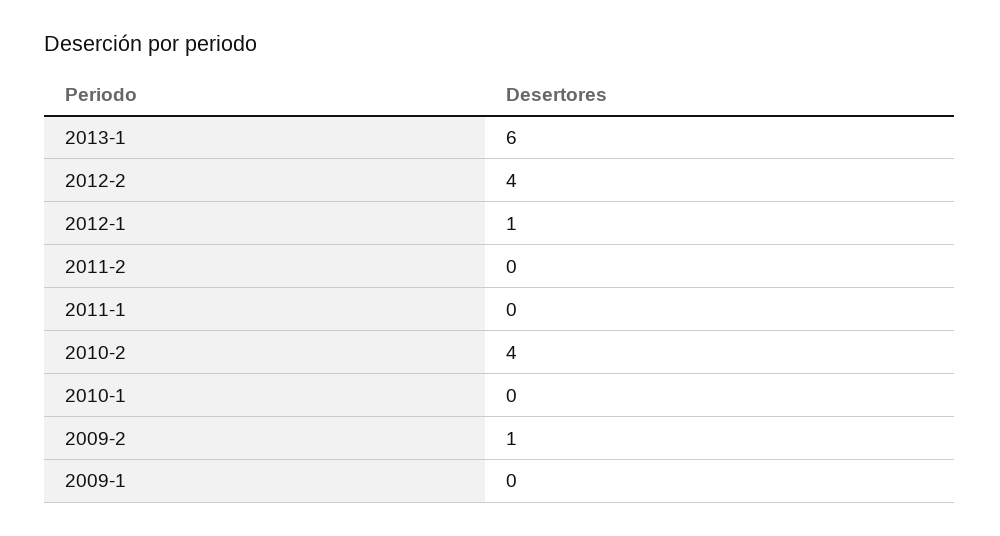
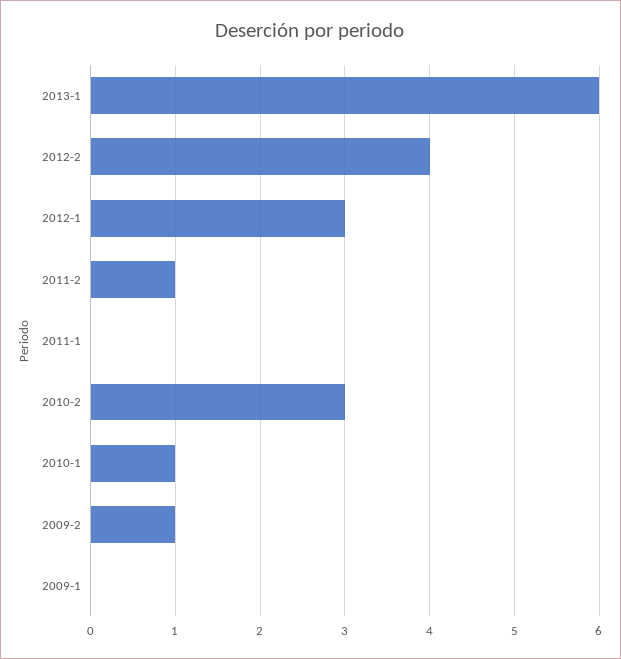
  {
    "2013-1": 6,
    "2012-2": 4,
-   "2012-1": 1,
+   "2012-1": 3,
-   "2011-2": 0,
+   "2011-2": 1,
    "2011-1": 0,
-   "2010-2": 4,
+   "2010-2": 3,
-   "2010-1": 0,
+   "2010-1": 1,
    "2009-2": 1,
    "2009-1": 0
  }

